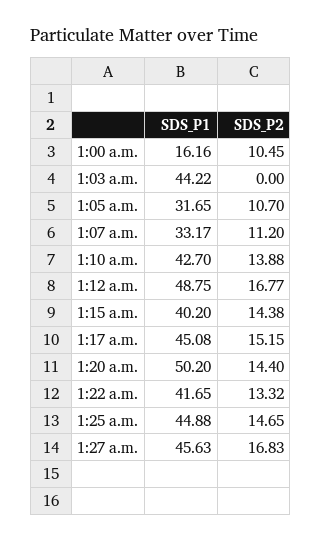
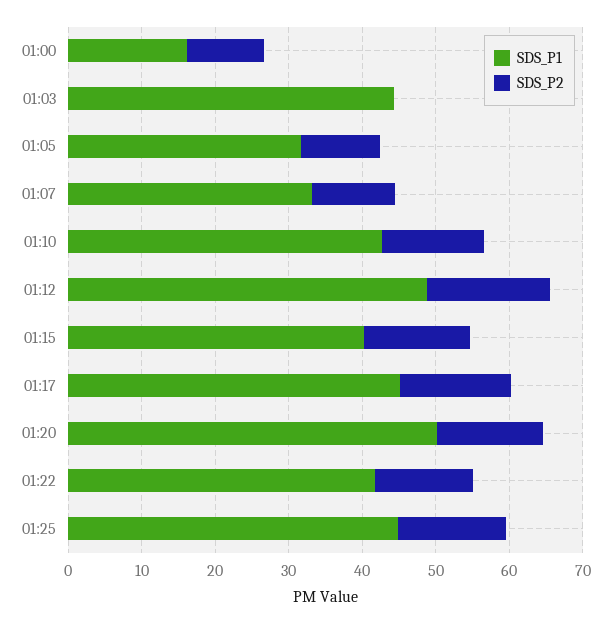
  {
    "SDS_P1": {
      "1:00 a.m.": 16.16,
      "1:03 a.m.": 44.22,
      "1:05 a.m.": 31.65,
      "1:07 a.m.": 33.17,
      "1:10 a.m.": 42.7,
      "1:12 a.m.": 48.75,
      "1:15 a.m.": 40.2,
      "1:17 a.m.": 45.08,
      "1:20 a.m.": 50.2,
      "1:22 a.m.": 41.65,
-     "1:25 a.m.": 44.88,
+     "1:25 a.m.": 44.88
-     "1:27 a.m.": 45.63
    },
    "SDS_P2": {
      "1:00 a.m.": 10.45,
      "1:03 a.m.": 0,
      "1:05 a.m.": 10.7,
      "1:07 a.m.": 11.2,
      "1:10 a.m.": 13.88,
      "1:12 a.m.": 16.77,
      "1:15 a.m.": 14.38,
      "1:17 a.m.": 15.15,
      "1:20 a.m.": 14.4,
      "1:22 a.m.": 13.32,
-     "1:25 a.m.": 14.65,
+     "1:25 a.m.": 14.65
-     "1:27 a.m.": 16.83
    }
  }

